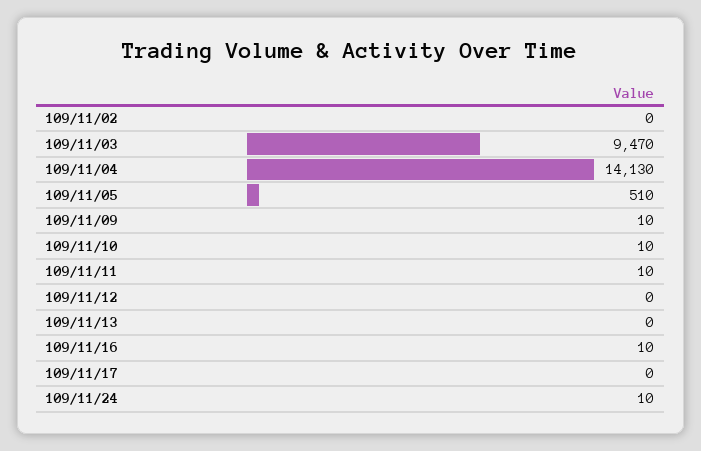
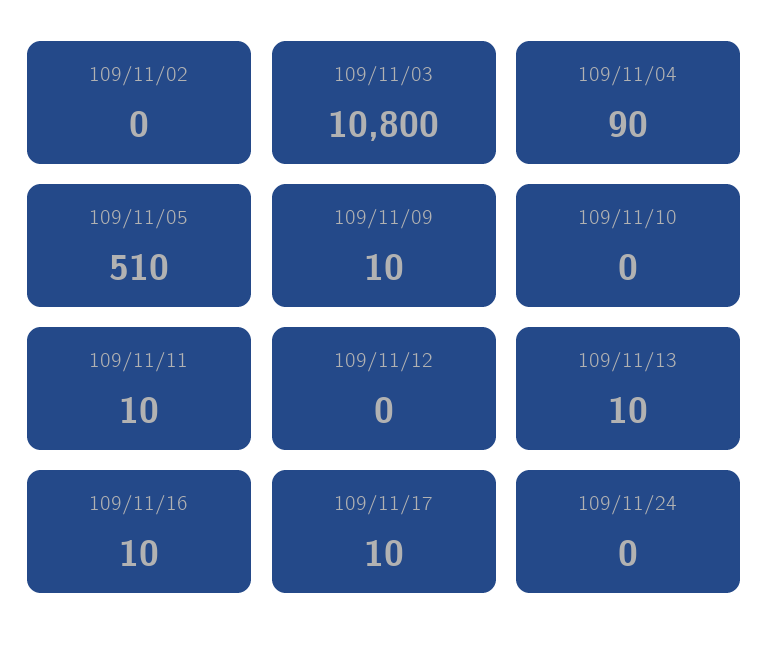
  {
    "109/11/02": 0,
-   "109/11/03": 9470,
+   "109/11/03": 10800,
-   "109/11/04": 14130,
+   "109/11/04": 90,
    "109/11/05": 510,
    "109/11/09": 10,
-   "109/11/10": 10,
+   "109/11/10": 0,
    "109/11/11": 10,
    "109/11/12": 0,
-   "109/11/13": 0,
+   "109/11/13": 10,
    "109/11/16": 10,
-   "109/11/17": 0,
+   "109/11/17": 10,
-   "109/11/24": 10
+   "109/11/24": 0
  }

